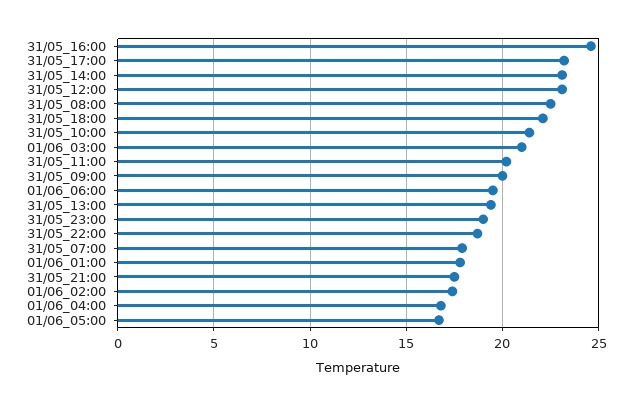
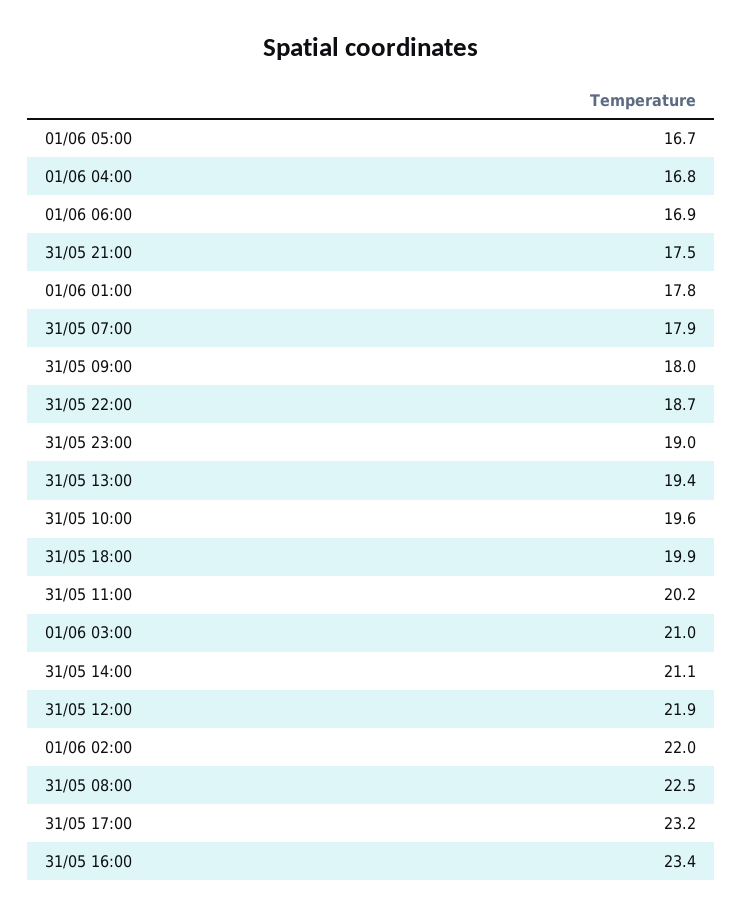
  {
-   "31/05_16:00": 24.5,
+   "31/05_16:00": 23.4,
    "31/05_17:00": 23.2,
-   "31/05_14:00": 23,
+   "31/05_14:00": 21.1,
-   "31/05_12:00": 23,
+   "31/05_12:00": 21.9,
    "31/05_08:00": 22.5,
-   "31/05_18:00": 22,
+   "31/05_18:00": 19.9,
-   "31/05_10:00": 21.5,
+   "31/05_10:00": 19.6,
    "01/06_03:00": 21,
    "31/05_11:00": 20.2,
-   "31/05_09:00": 20,
+   "31/05_09:00": 18,
-   "01/06_06:00": 19.5,
+   "01/06_06:00": 16.9,
    "31/05_13:00": 19.4,
    "31/05_23:00": 19,
    "31/05_22:00": 18.7,
    "31/05_07:00": 17.9,
    "01/06_01:00": 17.8,
    "31/05_21:00": 17.5,
-   "01/06_02:00": 17.5,
+   "01/06_02:00": 22,
    "01/06_04:00": 16.8,
    "01/06_05:00": 16.7
  }

